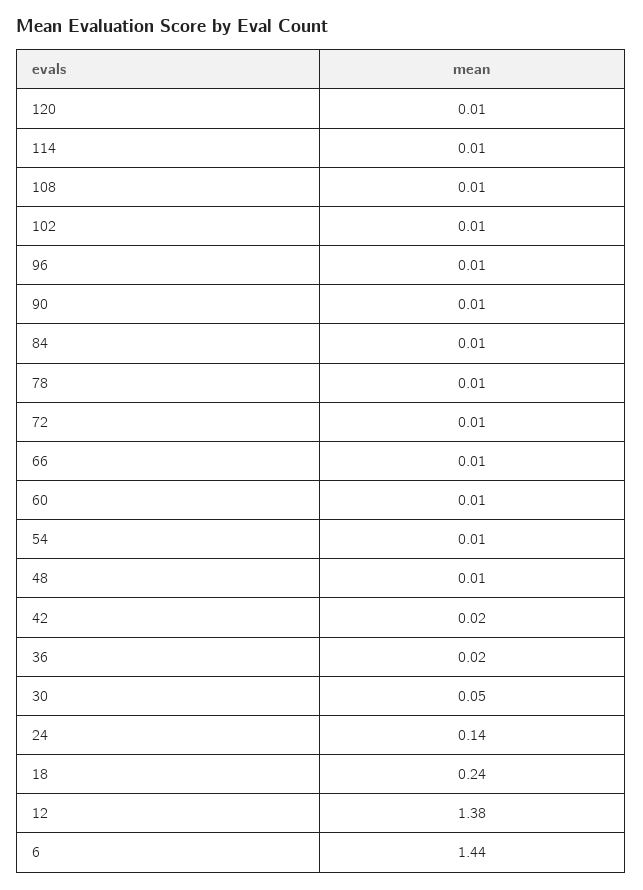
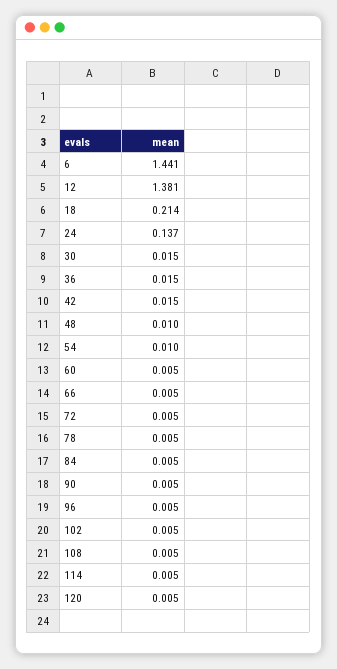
  {
    "120": 0.005,
    "114": 0.005,
    "108": 0.005,
    "102": 0.005,
    "96": 0.005,
    "90": 0.005,
    "84": 0.005,
    "78": 0.005,
    "72": 0.005,
    "66": 0.005,
    "60": 0.005,
    "54": 0.01,
    "48": 0.01,
    "42": 0.015,
    "36": 0.015,
-   "30": 0.05,
+   "30": 0.015,
    "24": 0.137,
-   "18": 0.24,
+   "18": 0.214,
    "12": 1.381,
    "6": 1.441
  }

